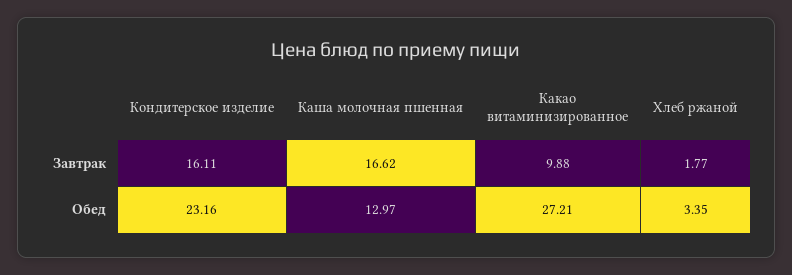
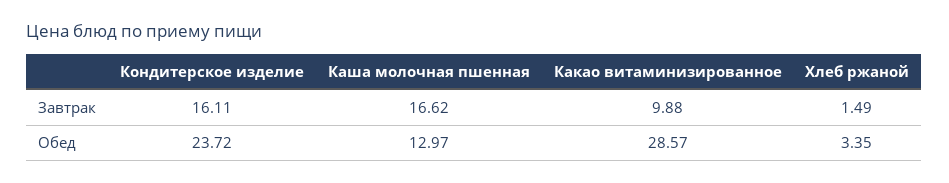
  {
    "Кондитерское изделие": {
      "Завтрак": 16.11,
-     "Обед": 23.16
+     "Обед": 23.72
    },
    "Каша молочная пшенная": {
      "Завтрак": 16.62,
      "Обед": 12.97
    },
    "Какао витаминизированное": {
      "Завтрак": 9.88,
-     "Обед": 27.21
+     "Обед": 28.57
    },
    "Хлеб ржаной": {
-     "Завтрак": 1.77,
+     "Завтрак": 1.49,
      "Обед": 3.35
    }
  }

